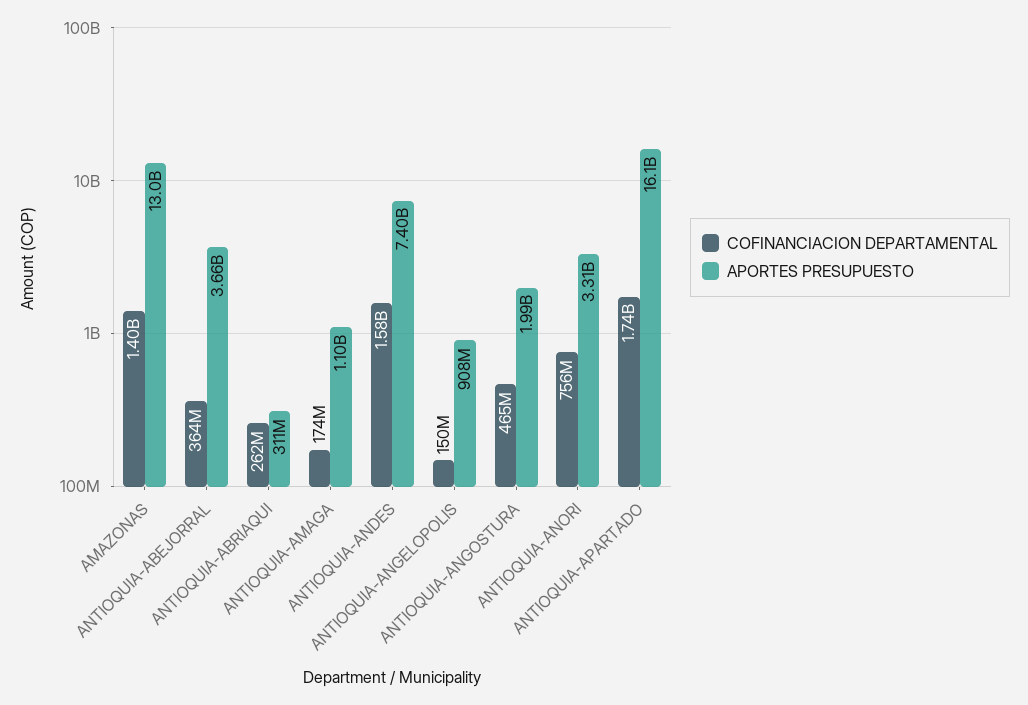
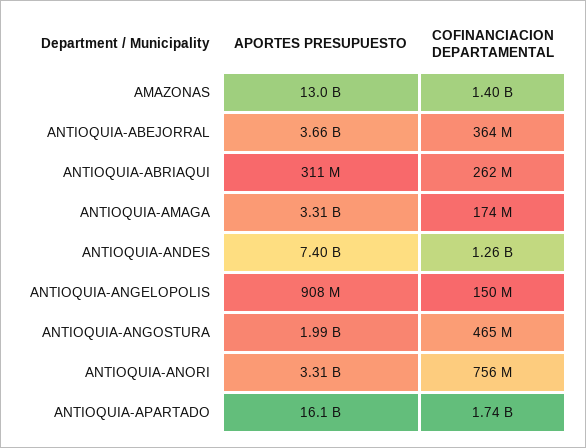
  {
    "COFINANCIACION DEPARTAMENTAL": {
      "AMAZONAS": 1400000000,
      "ANTIOQUIA-ABEJORRAL": 364000000,
      "ANTIOQUIA-ABRIAQUI": 262000000,
      "ANTIOQUIA-AMAGA": 174000000,
-     "ANTIOQUIA-ANDES": 1580000000,
+     "ANTIOQUIA-ANDES": 1260000000,
      "ANTIOQUIA-ANGELOPOLIS": 150000000,
      "ANTIOQUIA-ANGOSTURA": 465000000,
      "ANTIOQUIA-ANORI": 756000000,
      "ANTIOQUIA-APARTADO": 1740000000
    },
    "APORTES PRESUPUESTO": {
      "AMAZONAS": 13000000000,
      "ANTIOQUIA-ABEJORRAL": 3660000000,
      "ANTIOQUIA-ABRIAQUI": 311000000,
-     "ANTIOQUIA-AMAGA": 1100000000,
+     "ANTIOQUIA-AMAGA": 3310000000,
      "ANTIOQUIA-ANDES": 7400000000,
      "ANTIOQUIA-ANGELOPOLIS": 908000000,
      "ANTIOQUIA-ANGOSTURA": 1990000000,
      "ANTIOQUIA-ANORI": 3310000000,
      "ANTIOQUIA-APARTADO": 16100000000
    }
  }

